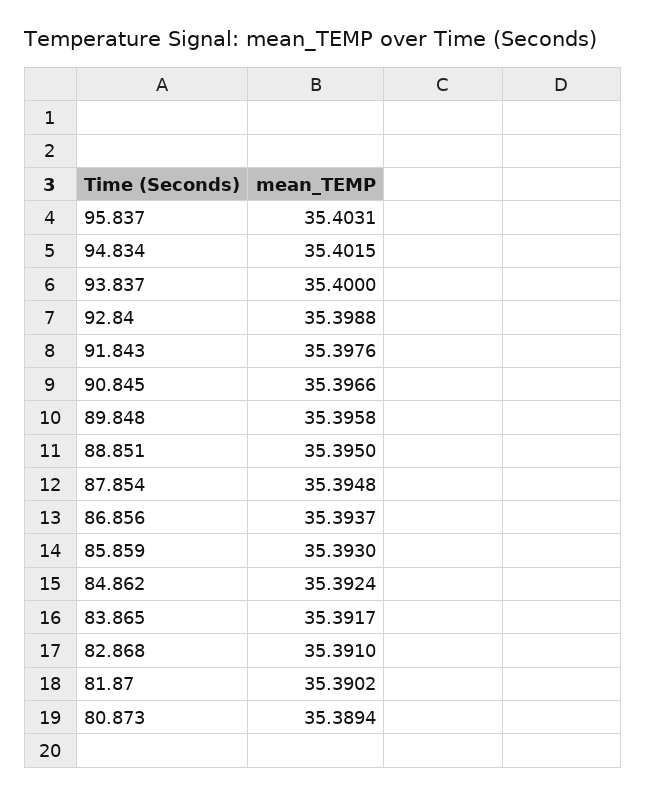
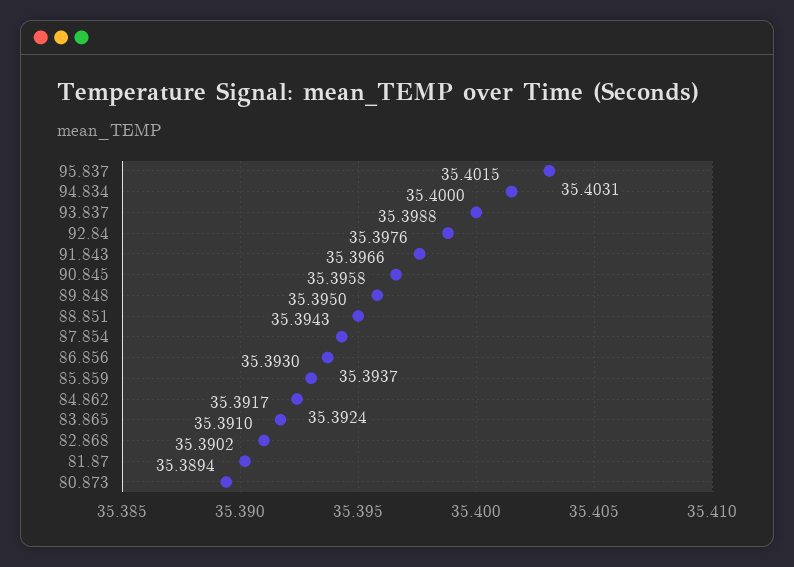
  {
    "95.837": 35.4031,
    "94.834": 35.4015,
    "93.837": 35.4,
    "92.84": 35.3988,
    "91.843": 35.3976,
    "90.845": 35.3966,
    "89.848": 35.3958,
    "88.851": 35.395,
-   "87.854": 35.3948,
+   "87.854": 35.3943,
    "86.856": 35.3937,
    "85.859": 35.393,
    "84.862": 35.3924,
    "83.865": 35.3917,
    "82.868": 35.391,
    "81.87": 35.3902,
    "80.873": 35.3894
  }

